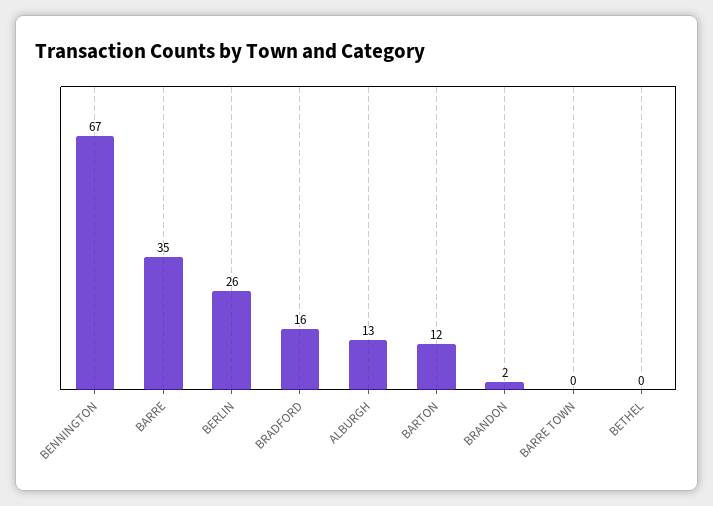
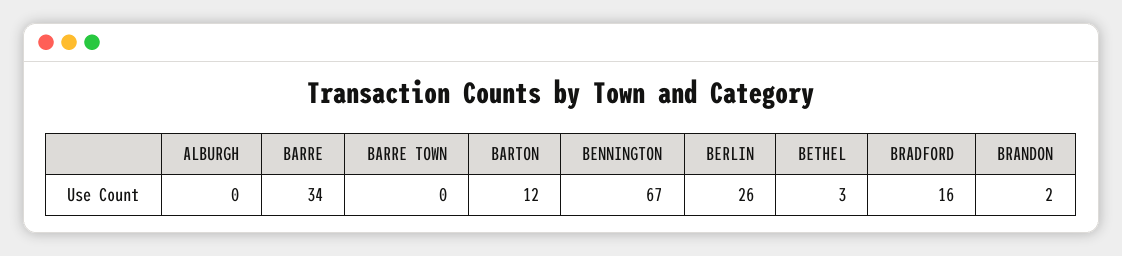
  {
    "BENNINGTON": 67,
-   "BARRE": 35,
+   "BARRE": 34,
    "BERLIN": 26,
    "BRADFORD": 16,
-   "ALBURGH": 13,
+   "ALBURGH": 0,
    "BARTON": 12,
    "BRANDON": 2,
    "BARRE TOWN": 0,
-   "BETHEL": 0
+   "BETHEL": 3
  }

